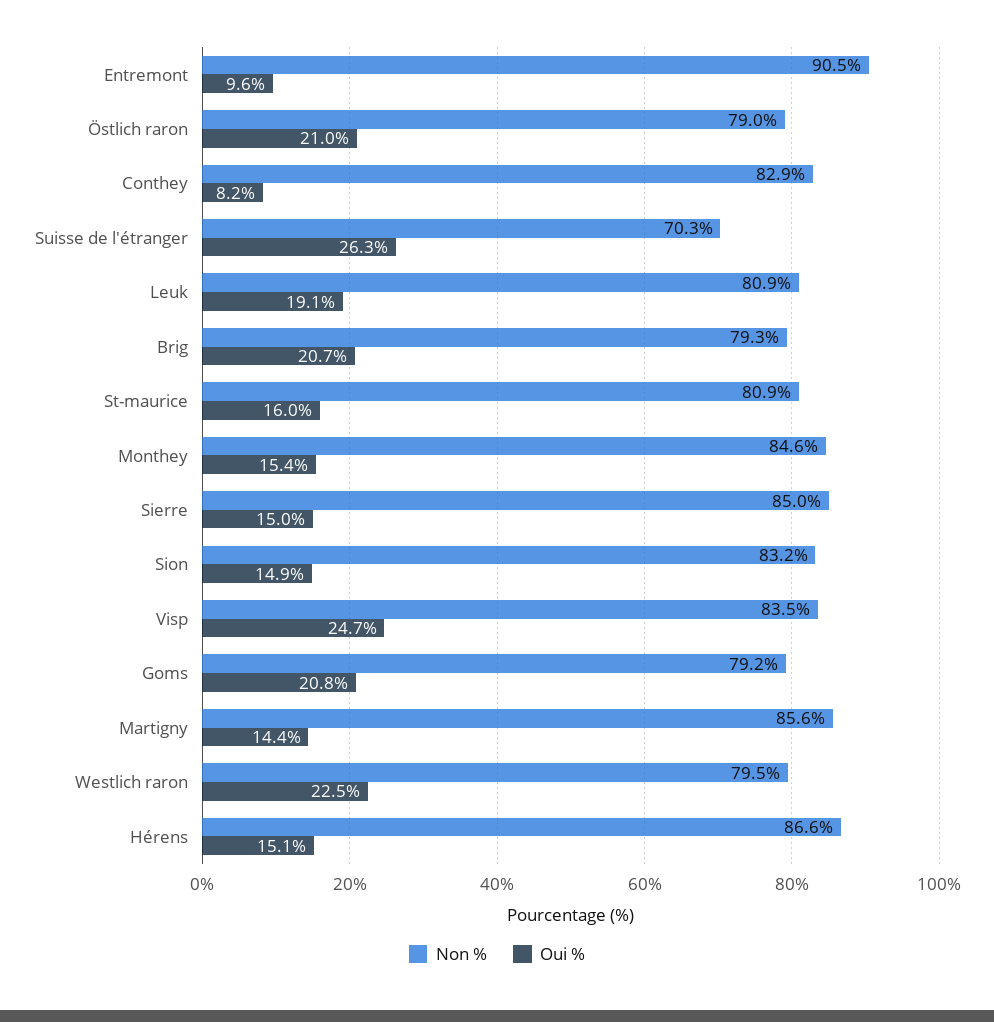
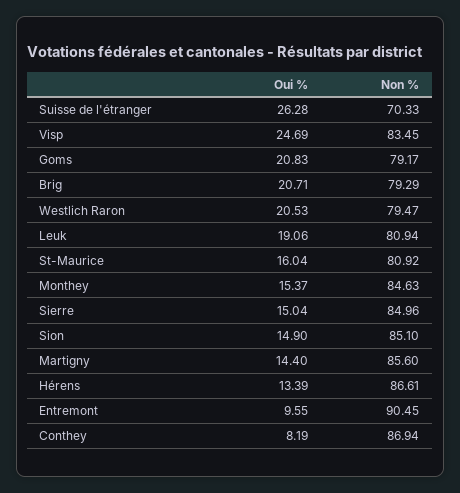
  {
    "Non %": {
      "Entremont": 90.45,
-     "Östlich raron": 79,
-     "Conthey": 82.9,
+     "Conthey": 86.94,
      "Suisse de l'étranger": 70.33,
      "Leuk": 80.94,
      "Brig": 79.29,
      "St-maurice": 80.92,
      "Monthey": 84.63,
      "Sierre": 84.96,
-     "Sion": 83.2,
+     "Sion": 85.1,
      "Visp": 83.45,
      "Goms": 79.17,
      "Martigny": 85.6,
      "Westlich raron": 79.47,
      "Hérens": 86.61
    },
    "Oui %": {
      "Entremont": 9.55,
-     "Östlich raron": 21,
      "Conthey": 8.19,
      "Suisse de l'étranger": 26.28,
      "Leuk": 19.06,
      "Brig": 20.71,
      "St-maurice": 16.04,
      "Monthey": 15.37,
      "Sierre": 15.04,
      "Sion": 14.9,
      "Visp": 24.69,
      "Goms": 20.83,
      "Martigny": 14.4,
-     "Westlich raron": 22.5,
+     "Westlich raron": 20.53,
-     "Hérens": 15.1
+     "Hérens": 13.39
    }
  }

